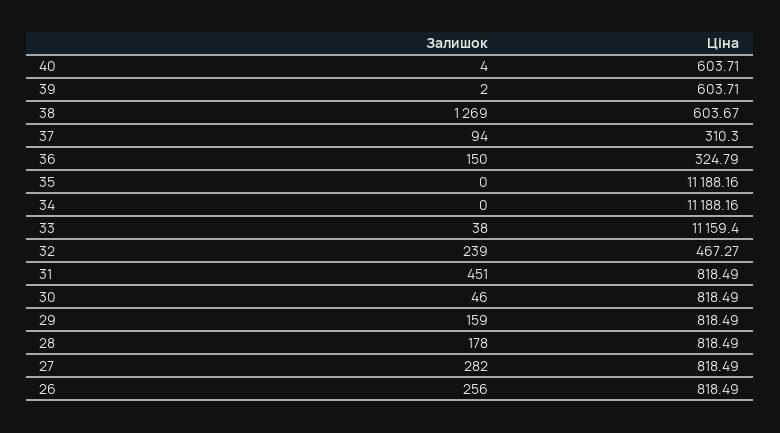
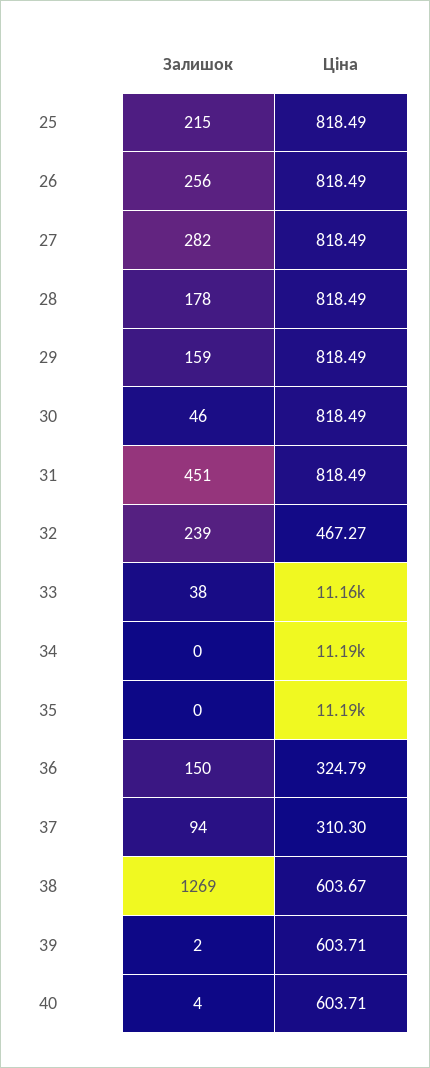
  {
    "Залишок": {
      "40": 4,
      "39": 2,
      "38": 1269,
      "37": 94,
      "36": 150,
      "35": 0,
      "34": 0,
      "33": 38,
      "32": 239,
      "31": 451,
      "30": 46,
      "29": 159,
      "28": 178,
      "27": 282,
-     "26": 256
+     "26": 256,
+     "25": 215
    },
    "Ціна": {
      "40": 603.71,
      "39": 603.71,
      "38": 603.67,
      "37": 310.3,
      "36": 324.79,
      "35": 11188.16,
      "34": 11188.16,
      "33": 11159.4,
      "32": 467.27,
      "31": 818.49,
      "30": 818.49,
      "29": 818.49,
      "28": 818.49,
      "27": 818.49,
-     "26": 818.49
+     "26": 818.49,
+     "25": 818.49
    }
  }

